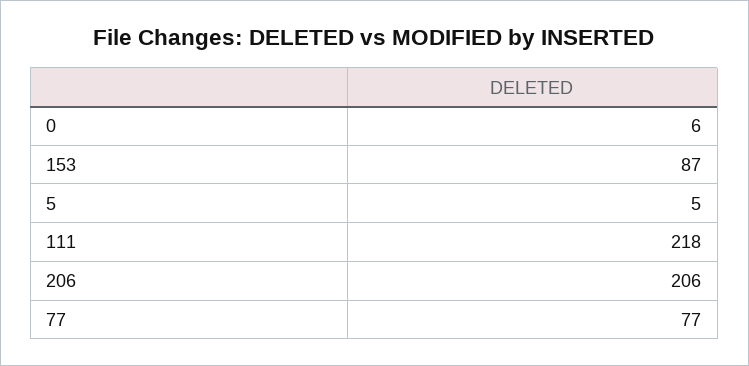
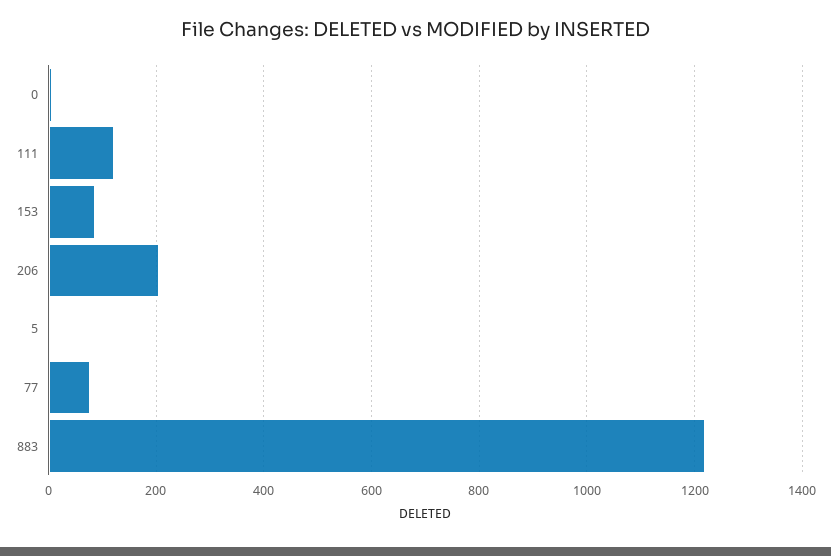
  {
    "0": 6,
    "153": 87,
    "5": 5,
-   "111": 218,
+   "111": 120,
    "206": 206,
-   "77": 77
+   "77": 77,
+   "883": 1220
  }

